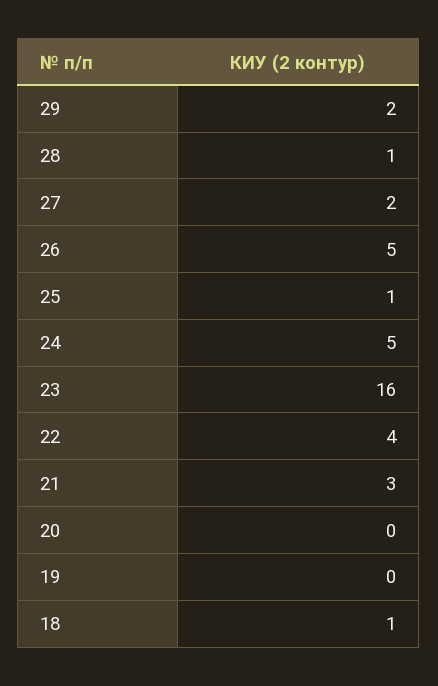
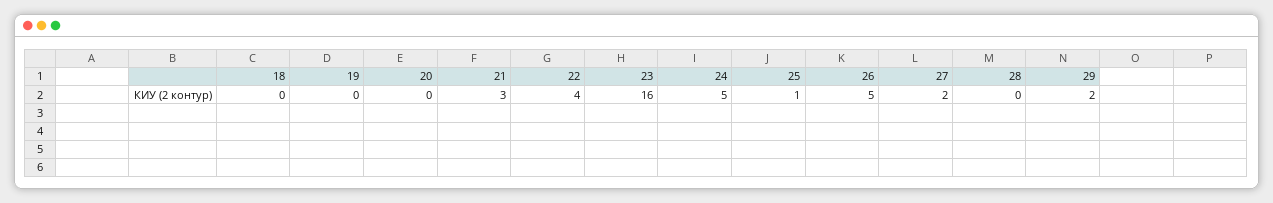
  {
    "29": 2,
-   "28": 1,
+   "28": 0,
    "27": 2,
    "26": 5,
    "25": 1,
    "24": 5,
    "23": 16,
    "22": 4,
    "21": 3,
    "20": 0,
    "19": 0,
-   "18": 1
+   "18": 0
  }

